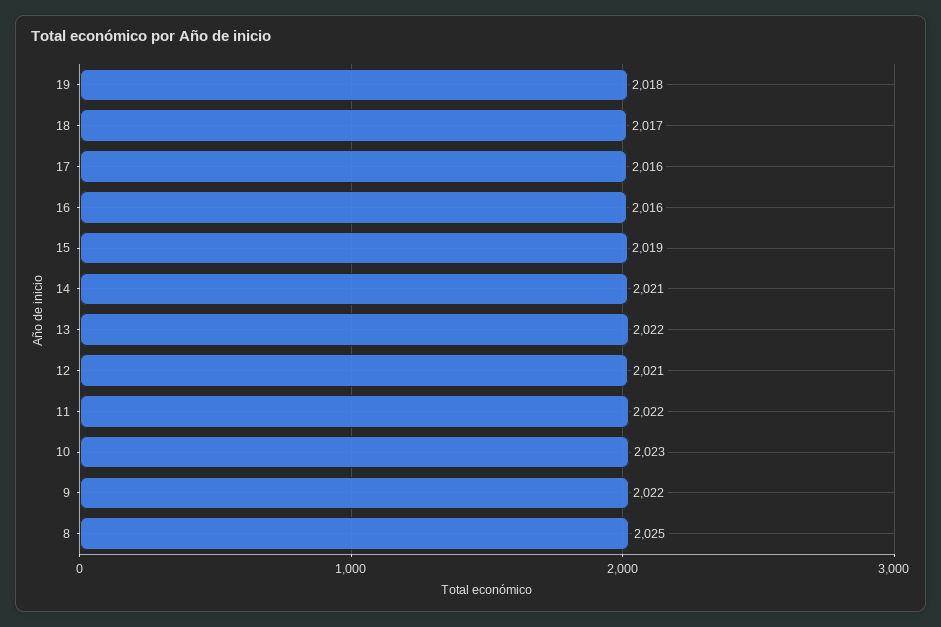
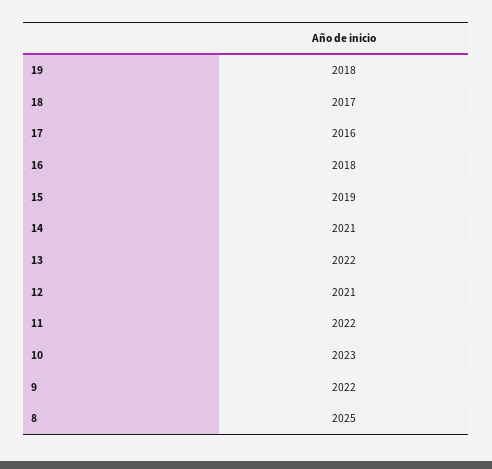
  {
    "19": 2018,
    "18": 2017,
    "17": 2016,
-   "16": 2016,
+   "16": 2018,
    "15": 2019,
    "14": 2021,
    "13": 2022,
    "12": 2021,
    "11": 2022,
    "10": 2023,
    "9": 2022,
    "8": 2025
  }

